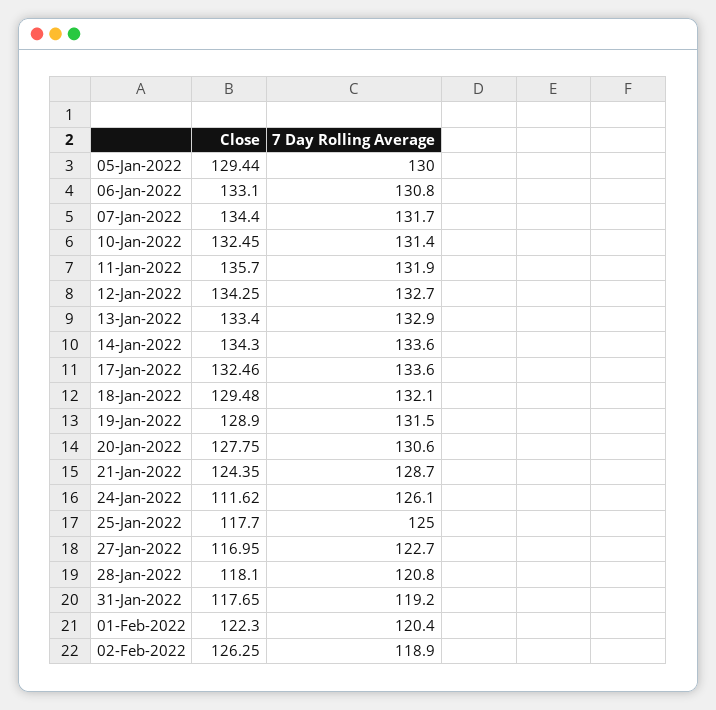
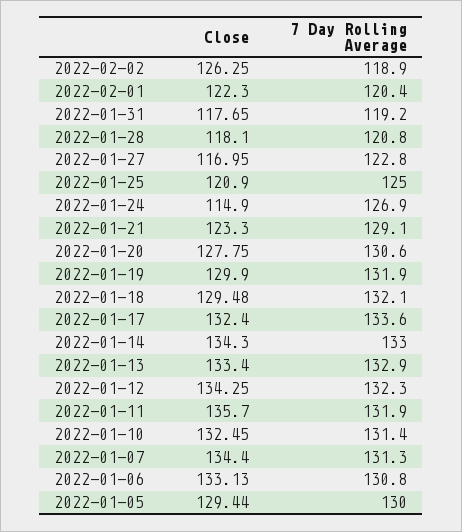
  {
    "Close": {
      "05-Jan-2022": 129.44,
-     "06-Jan-2022": 133.1,
+     "06-Jan-2022": 133.13,
      "07-Jan-2022": 134.4,
      "10-Jan-2022": 132.45,
      "11-Jan-2022": 135.7,
      "12-Jan-2022": 134.25,
      "13-Jan-2022": 133.4,
      "14-Jan-2022": 134.3,
-     "17-Jan-2022": 132.46,
+     "17-Jan-2022": 132.4,
      "18-Jan-2022": 129.48,
-     "19-Jan-2022": 128.9,
+     "19-Jan-2022": 129.9,
      "20-Jan-2022": 127.75,
-     "21-Jan-2022": 124.35,
+     "21-Jan-2022": 123.3,
-     "24-Jan-2022": 111.62,
+     "24-Jan-2022": 114.9,
-     "25-Jan-2022": 117.7,
+     "25-Jan-2022": 120.9,
      "27-Jan-2022": 116.95,
      "28-Jan-2022": 118.1,
      "31-Jan-2022": 117.65,
      "01-Feb-2022": 122.3,
      "02-Feb-2022": 126.25
    },
    "7 Day Rolling Average": {
      "05-Jan-2022": 130,
      "06-Jan-2022": 130.8,
-     "07-Jan-2022": 131.7,
+     "07-Jan-2022": 131.3,
      "10-Jan-2022": 131.4,
      "11-Jan-2022": 131.9,
-     "12-Jan-2022": 132.7,
+     "12-Jan-2022": 132.3,
      "13-Jan-2022": 132.9,
-     "14-Jan-2022": 133.6,
+     "14-Jan-2022": 133,
      "17-Jan-2022": 133.6,
      "18-Jan-2022": 132.1,
-     "19-Jan-2022": 131.5,
+     "19-Jan-2022": 131.9,
      "20-Jan-2022": 130.6,
-     "21-Jan-2022": 128.7,
+     "21-Jan-2022": 129.1,
-     "24-Jan-2022": 126.1,
+     "24-Jan-2022": 126.9,
      "25-Jan-2022": 125,
-     "27-Jan-2022": 122.7,
+     "27-Jan-2022": 122.8,
      "28-Jan-2022": 120.8,
      "31-Jan-2022": 119.2,
      "01-Feb-2022": 120.4,
      "02-Feb-2022": 118.9
    }
  }

